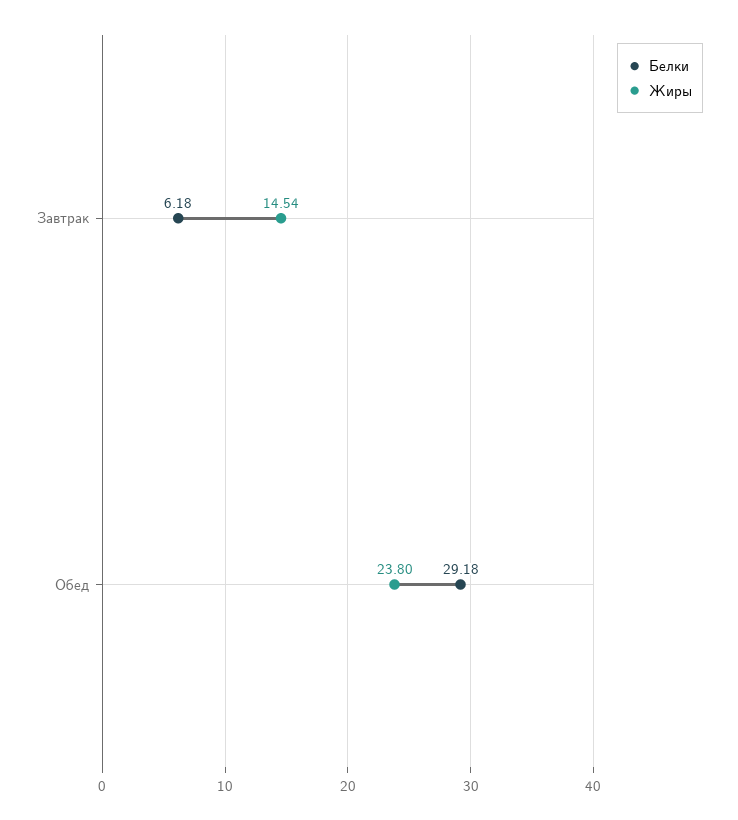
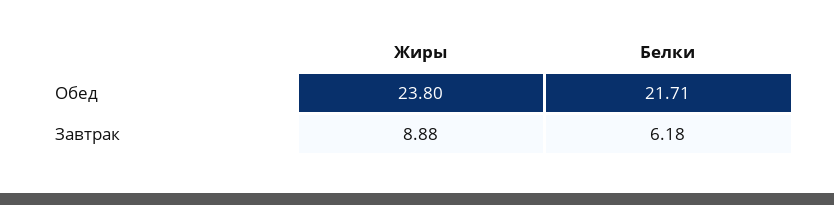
  {
    "Белки": {
      "Завтрак": 6.18,
-     "Обед": 29.18
+     "Обед": 21.71
    },
    "Жиры": {
-     "Завтрак": 14.54,
+     "Завтрак": 8.88,
      "Обед": 23.8
    }
  }

